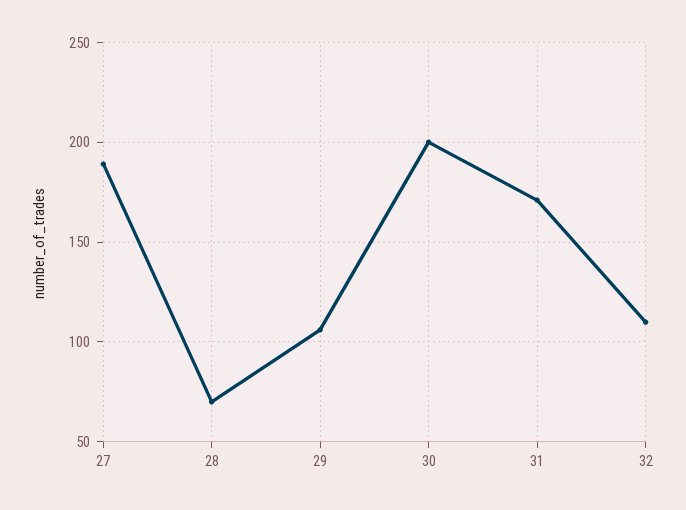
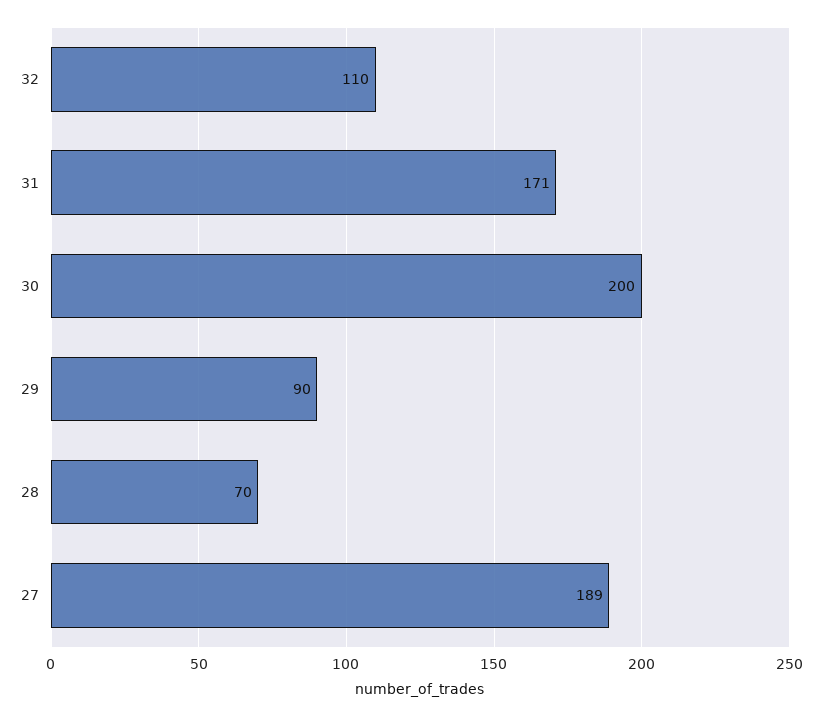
  {
    "27": 189,
    "28": 70,
-   "29": 105,
+   "29": 90,
    "30": 200,
    "31": 171,
    "32": 110
  }

